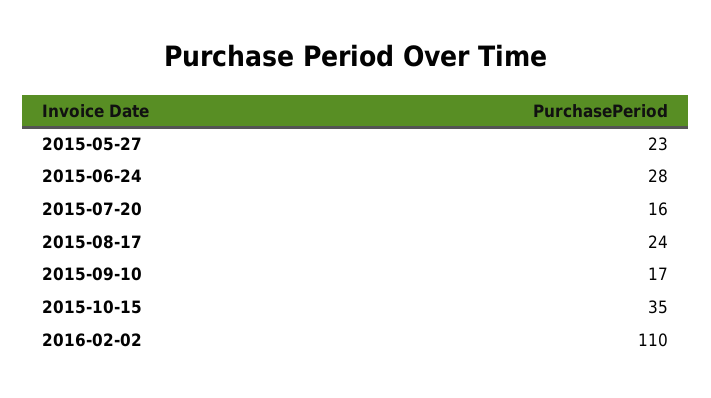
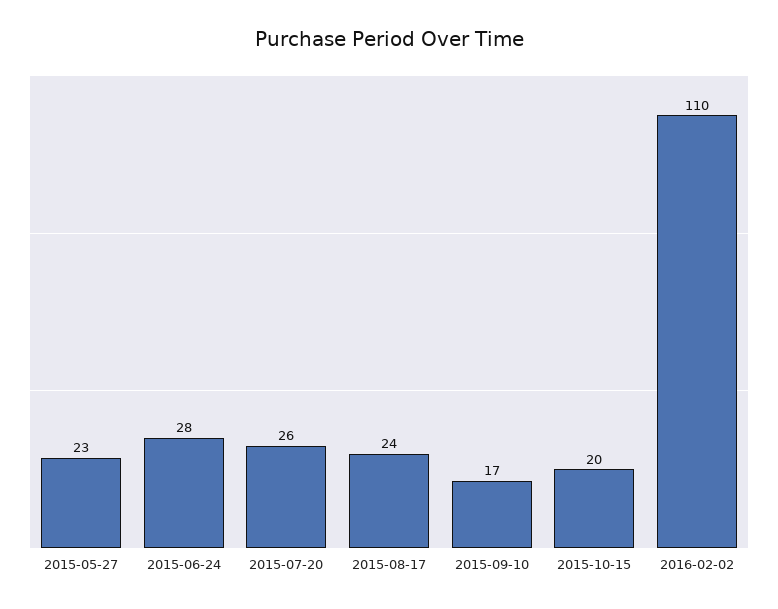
  {
    "2015-05-27": 23,
    "2015-06-24": 28,
-   "2015-07-20": 16,
+   "2015-07-20": 26,
    "2015-08-17": 24,
    "2015-09-10": 17,
-   "2015-10-15": 35,
+   "2015-10-15": 20,
    "2016-02-02": 110
  }

